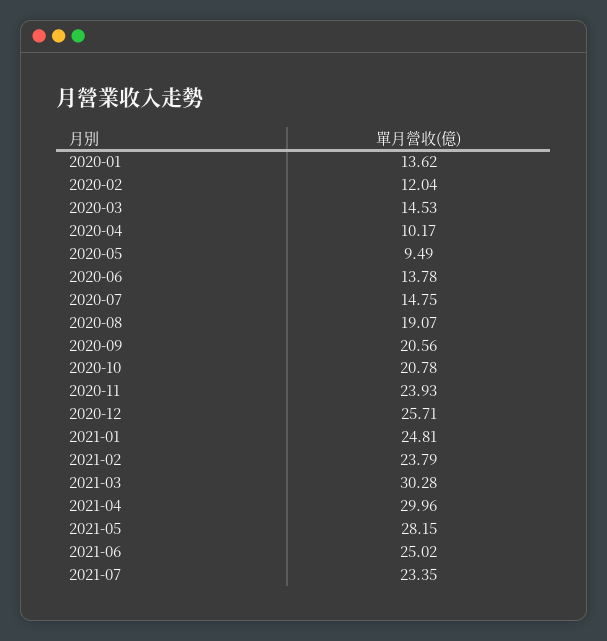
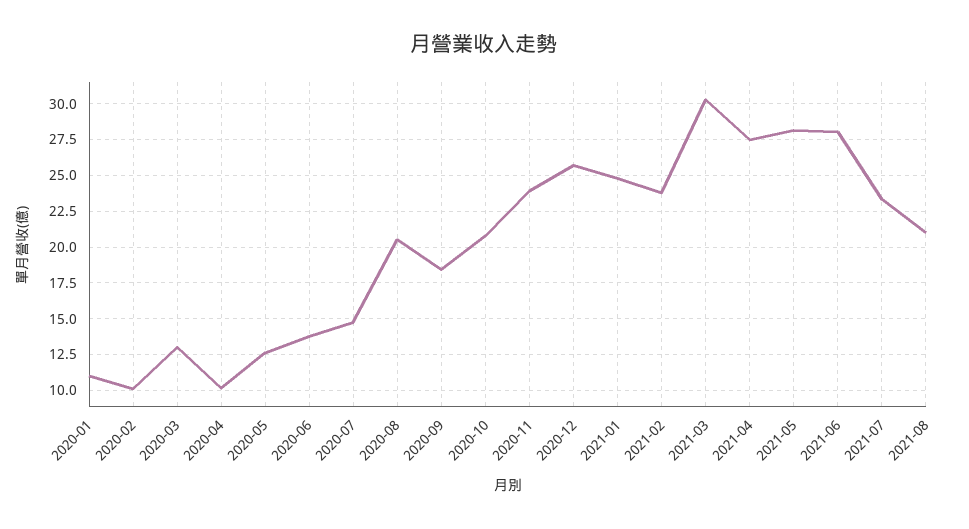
  {
-   "2020-01": 13.62,
+   "2020-01": 11,
-   "2020-02": 12.04,
+   "2020-02": 10,
-   "2020-03": 14.53,
+   "2020-03": 13,
    "2020-04": 10.17,
-   "2020-05": 9.49,
+   "2020-05": 12.5,
    "2020-06": 13.78,
    "2020-07": 14.75,
-   "2020-08": 19.07,
+   "2020-08": 20.5,
-   "2020-09": 20.56,
+   "2020-09": 18.5,
    "2020-10": 20.78,
    "2020-11": 23.93,
    "2020-12": 25.71,
    "2021-01": 24.81,
    "2021-02": 23.79,
    "2021-03": 30.28,
-   "2021-04": 29.96,
+   "2021-04": 27.5,
    "2021-05": 28.15,
-   "2021-06": 25.02,
+   "2021-06": 28,
-   "2021-07": 23.35
+   "2021-07": 23.35,
+   "2021-08": 21
  }

